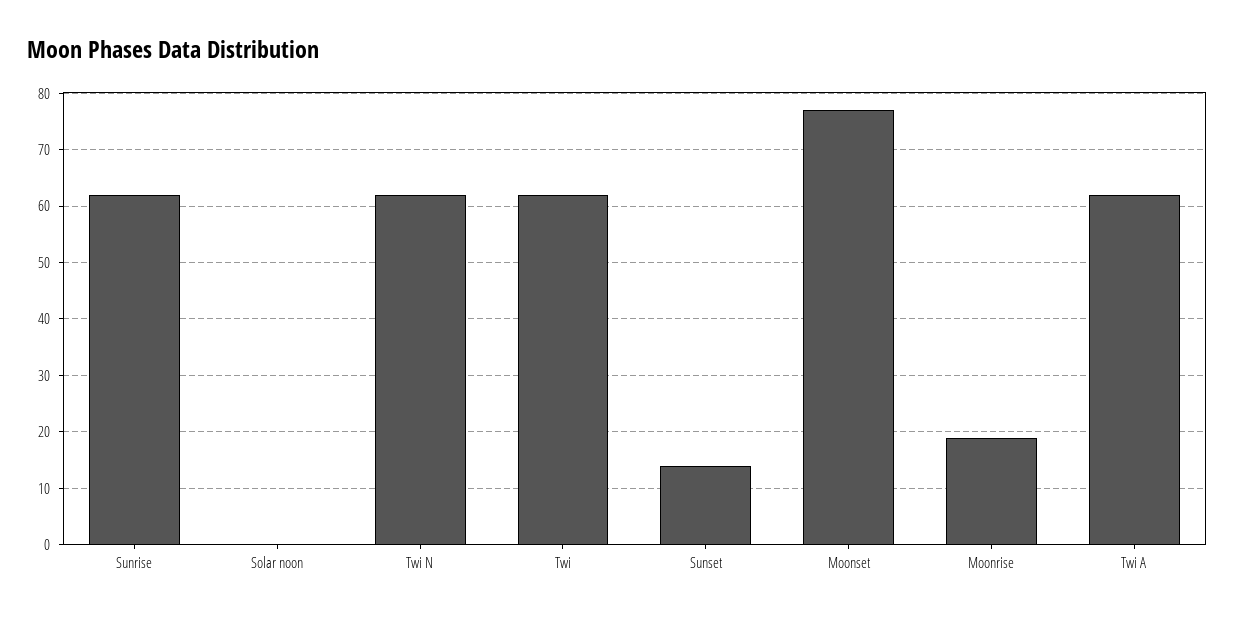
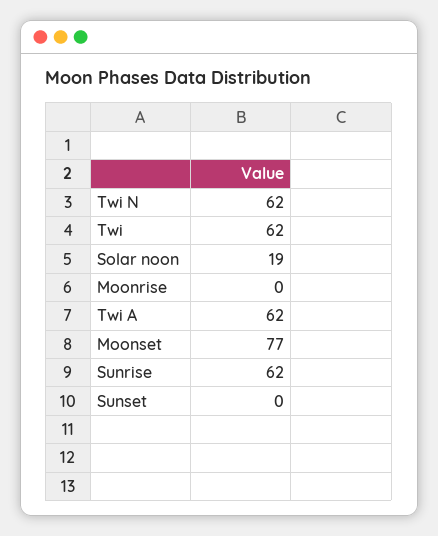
  {
    "Sunrise": 62,
-   "Solar noon": 0,
+   "Solar noon": 19,
    "Twi N": 62,
    "Twi": 62,
-   "Sunset": 15,
+   "Sunset": 0,
    "Moonset": 77,
-   "Moonrise": 20,
+   "Moonrise": 0,
    "Twi A": 62
  }

